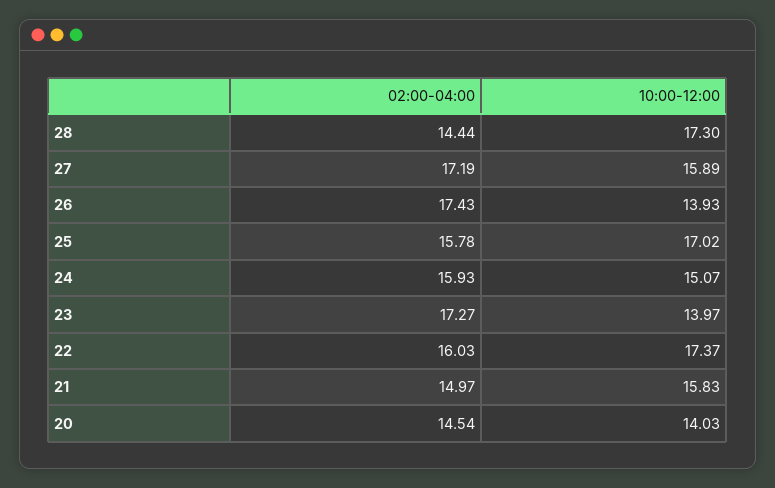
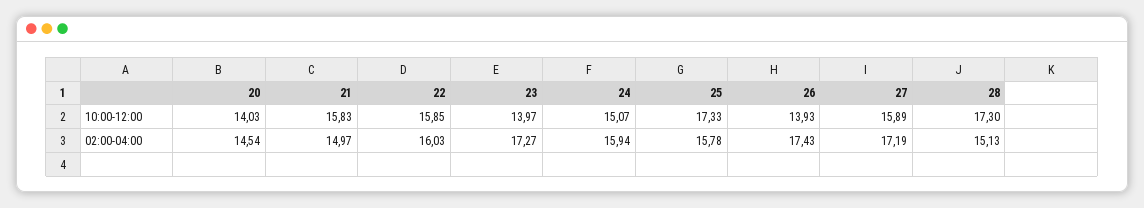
  {
    "02:00-04:00": {
-     "28": 14.44,
+     "28": 15.13,
      "27": 17.19,
      "26": 17.43,
      "25": 15.78,
-     "24": 15.93,
+     "24": 15.94,
      "23": 17.27,
      "22": 16.03,
      "21": 14.97,
      "20": 14.54
    },
    "10:00-12:00": {
      "28": 17.3,
      "27": 15.89,
      "26": 13.93,
-     "25": 17.02,
+     "25": 17.33,
      "24": 15.07,
      "23": 13.97,
-     "22": 17.37,
+     "22": 15.85,
      "21": 15.83,
      "20": 14.03
    }
  }

